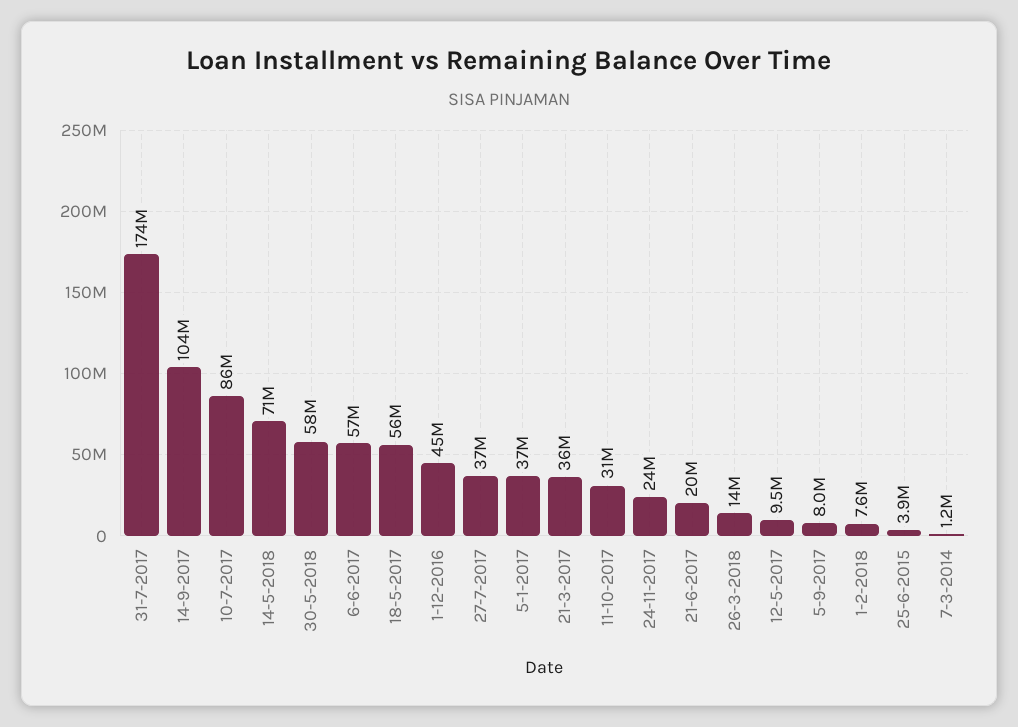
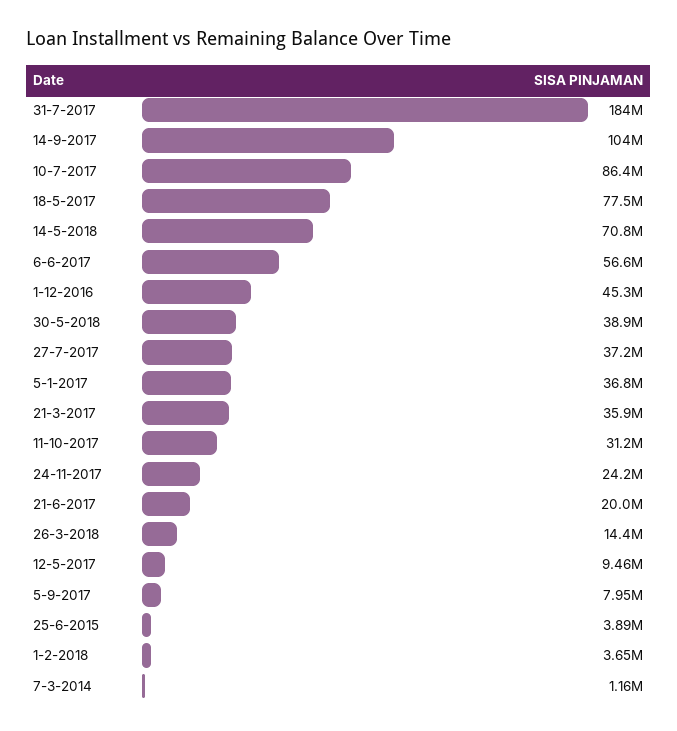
  {
-   "31-7-2017": 174000000,
+   "31-7-2017": 184000000,
    "14-9-2017": 104000000,
    "10-7-2017": 86400000,
    "14-5-2018": 70800000,
-   "30-5-2018": 58000000,
+   "30-5-2018": 38900000,
    "6-6-2017": 56600000,
-   "18-5-2017": 56000000,
+   "18-5-2017": 77500000,
    "1-12-2016": 45300000,
    "27-7-2017": 37200000,
    "5-1-2017": 36800000,
    "21-3-2017": 35900000,
    "11-10-2017": 31200000,
    "24-11-2017": 24200000,
    "21-6-2017": 20000000,
    "26-3-2018": 14400000,
    "12-5-2017": 9460000,
    "5-9-2017": 7950000,
-   "1-2-2018": 7600000,
+   "1-2-2018": 3650000,
    "25-6-2015": 3890000,
    "7-3-2014": 1160000
  }

